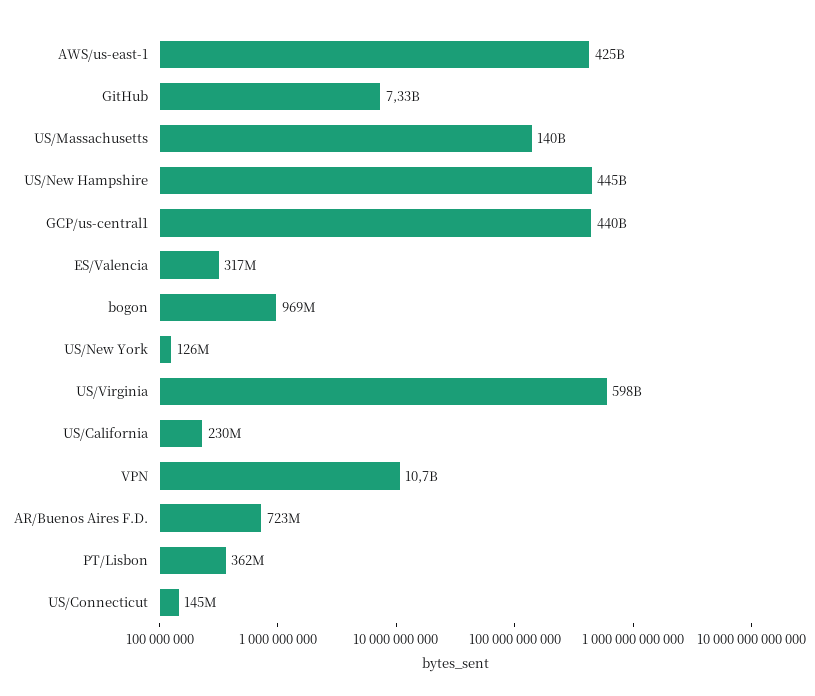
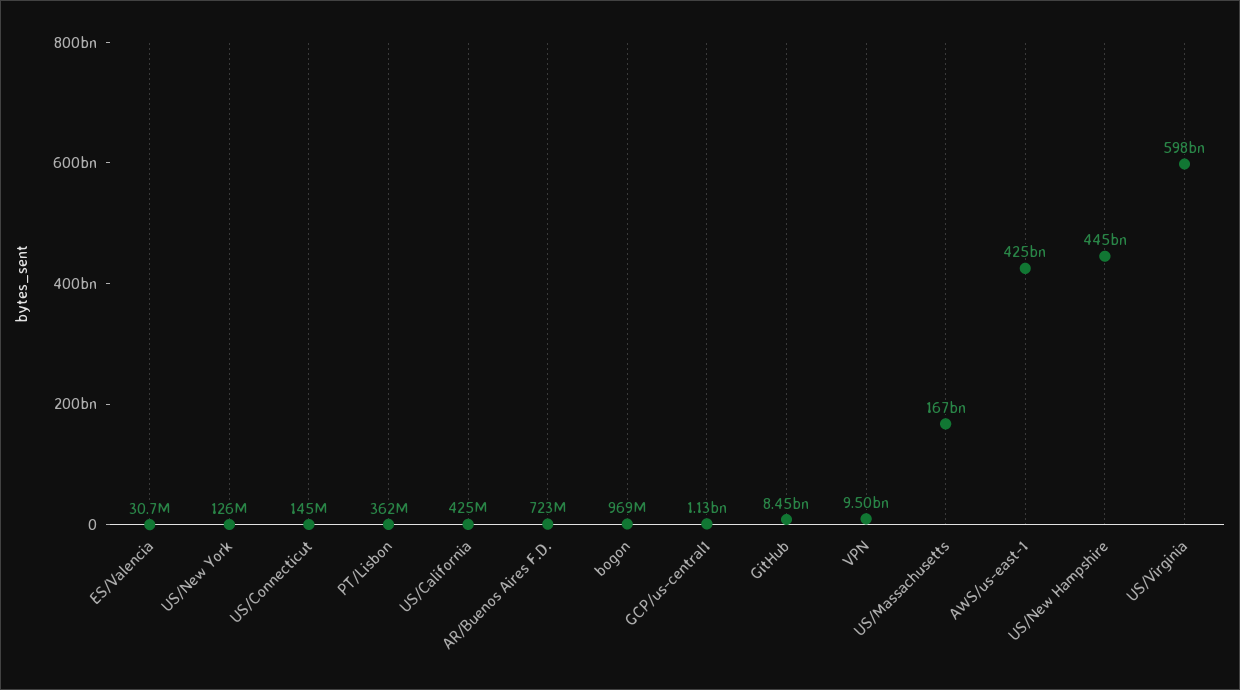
  {
    "AWS/us-east-1": 425000000000,
-   "GitHub": 7330000000,
+   "GitHub": 8450000000,
-   "US/Massachusetts": 140000000000,
+   "US/Massachusetts": 167000000000,
    "US/New Hampshire": 445000000000,
-   "GCP/us-central1": 440000000000,
+   "GCP/us-central1": 1130000000,
-   "ES/Valencia": 317000000,
+   "ES/Valencia": 30700000,
    "bogon": 969000000,
    "US/New York": 126000000,
    "US/Virginia": 598000000000,
-   "US/California": 230000000,
+   "US/California": 425000000,
-   "VPN": 10700000000,
+   "VPN": 9500000000,
    "AR/Buenos Aires F.D.": 723000000,
    "PT/Lisbon": 362000000,
    "US/Connecticut": 145000000
  }

